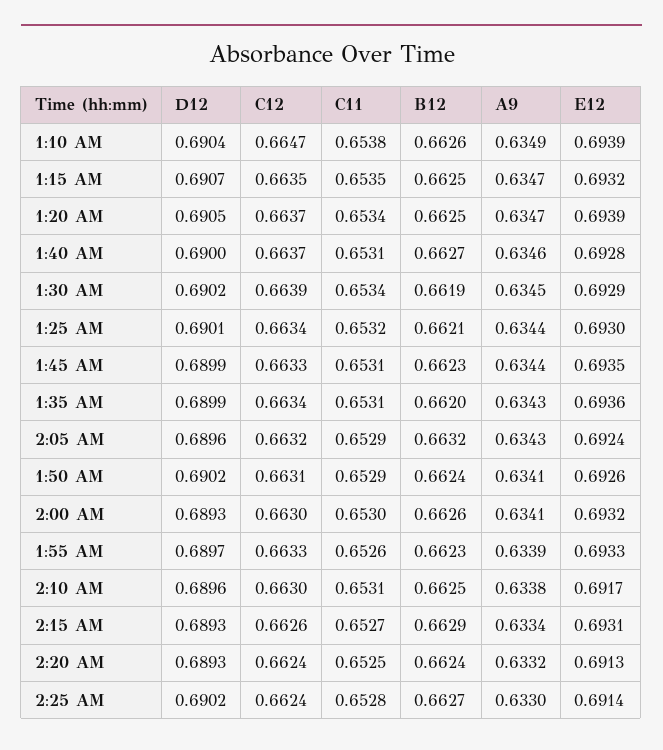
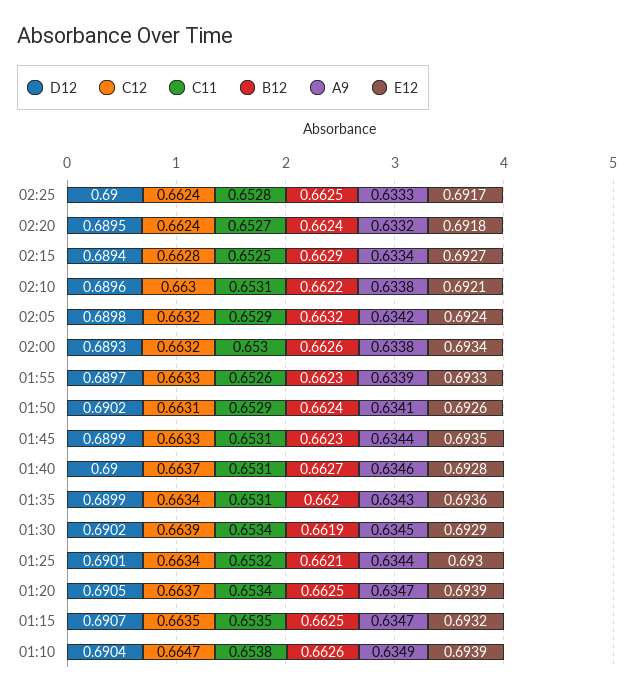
  {
    "D12": {
      "1:10 AM": 0.6904,
      "1:15 AM": 0.6907,
      "1:20 AM": 0.6905,
      "1:40 AM": 0.69,
      "1:30 AM": 0.6902,
      "1:25 AM": 0.6901,
      "1:45 AM": 0.6899,
      "1:35 AM": 0.6899,
-     "2:05 AM": 0.6896,
+     "2:05 AM": 0.6898,
      "1:50 AM": 0.6902,
      "2:00 AM": 0.6893,
      "1:55 AM": 0.6897,
      "2:10 AM": 0.6896,
-     "2:15 AM": 0.6893,
+     "2:15 AM": 0.6894,
-     "2:20 AM": 0.6893,
+     "2:20 AM": 0.6895,
-     "2:25 AM": 0.6902
+     "2:25 AM": 0.69
    },
    "C12": {
      "1:10 AM": 0.6647,
      "1:15 AM": 0.6635,
      "1:20 AM": 0.6637,
      "1:40 AM": 0.6637,
      "1:30 AM": 0.6639,
      "1:25 AM": 0.6634,
      "1:45 AM": 0.6633,
      "1:35 AM": 0.6634,
      "2:05 AM": 0.6632,
      "1:50 AM": 0.6631,
-     "2:00 AM": 0.663,
+     "2:00 AM": 0.6632,
      "1:55 AM": 0.6633,
      "2:10 AM": 0.663,
-     "2:15 AM": 0.6626,
+     "2:15 AM": 0.6628,
      "2:20 AM": 0.6624,
      "2:25 AM": 0.6624
    },
    "C11": {
      "1:10 AM": 0.6538,
      "1:15 AM": 0.6535,
      "1:20 AM": 0.6534,
      "1:40 AM": 0.6531,
      "1:30 AM": 0.6534,
      "1:25 AM": 0.6532,
      "1:45 AM": 0.6531,
      "1:35 AM": 0.6531,
      "2:05 AM": 0.6529,
      "1:50 AM": 0.6529,
      "2:00 AM": 0.653,
      "1:55 AM": 0.6526,
      "2:10 AM": 0.6531,
-     "2:15 AM": 0.6527,
+     "2:15 AM": 0.6525,
-     "2:20 AM": 0.6525,
+     "2:20 AM": 0.6527,
      "2:25 AM": 0.6528
    },
    "B12": {
      "1:10 AM": 0.6626,
      "1:15 AM": 0.6625,
      "1:20 AM": 0.6625,
      "1:40 AM": 0.6627,
      "1:30 AM": 0.6619,
      "1:25 AM": 0.6621,
      "1:45 AM": 0.6623,
      "1:35 AM": 0.662,
      "2:05 AM": 0.6632,
      "1:50 AM": 0.6624,
      "2:00 AM": 0.6626,
      "1:55 AM": 0.6623,
-     "2:10 AM": 0.6625,
+     "2:10 AM": 0.6622,
      "2:15 AM": 0.6629,
      "2:20 AM": 0.6624,
-     "2:25 AM": 0.6627
+     "2:25 AM": 0.6625
    },
    "A9": {
      "1:10 AM": 0.6349,
      "1:15 AM": 0.6347,
      "1:20 AM": 0.6347,
      "1:40 AM": 0.6346,
      "1:30 AM": 0.6345,
      "1:25 AM": 0.6344,
      "1:45 AM": 0.6344,
      "1:35 AM": 0.6343,
-     "2:05 AM": 0.6343,
+     "2:05 AM": 0.6342,
      "1:50 AM": 0.6341,
-     "2:00 AM": 0.6341,
+     "2:00 AM": 0.6338,
      "1:55 AM": 0.6339,
      "2:10 AM": 0.6338,
      "2:15 AM": 0.6334,
      "2:20 AM": 0.6332,
-     "2:25 AM": 0.633
+     "2:25 AM": 0.6333
    },
    "E12": {
      "1:10 AM": 0.6939,
      "1:15 AM": 0.6932,
      "1:20 AM": 0.6939,
      "1:40 AM": 0.6928,
      "1:30 AM": 0.6929,
      "1:25 AM": 0.693,
      "1:45 AM": 0.6935,
      "1:35 AM": 0.6936,
      "2:05 AM": 0.6924,
      "1:50 AM": 0.6926,
-     "2:00 AM": 0.6932,
+     "2:00 AM": 0.6934,
      "1:55 AM": 0.6933,
-     "2:10 AM": 0.6917,
+     "2:10 AM": 0.6921,
-     "2:15 AM": 0.6931,
+     "2:15 AM": 0.6927,
-     "2:20 AM": 0.6913,
+     "2:20 AM": 0.6918,
-     "2:25 AM": 0.6914
+     "2:25 AM": 0.6917
    }
  }

